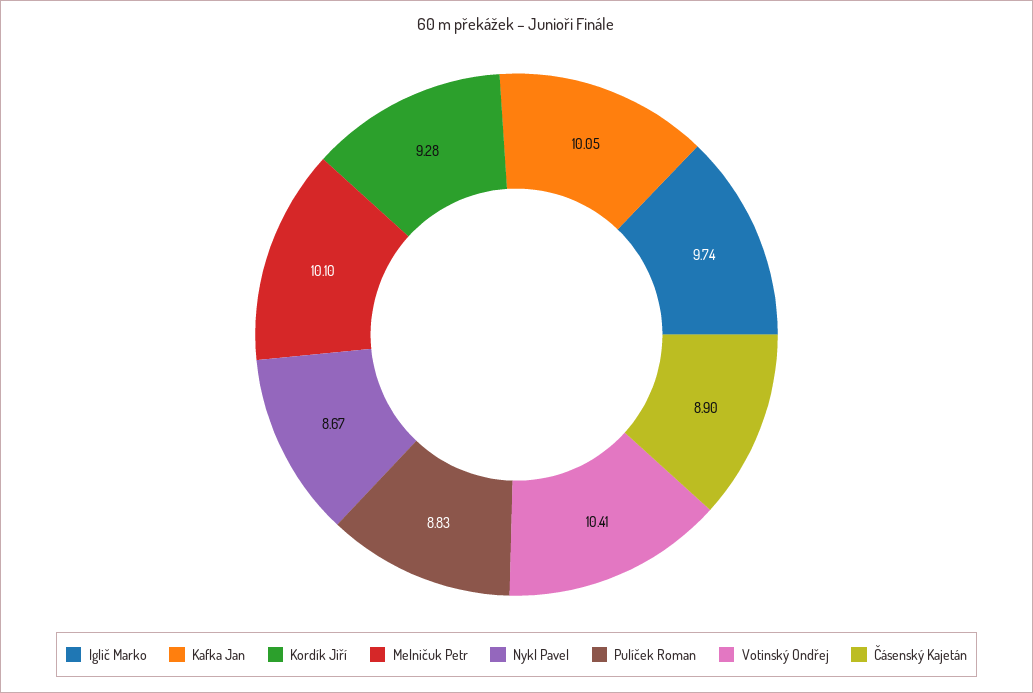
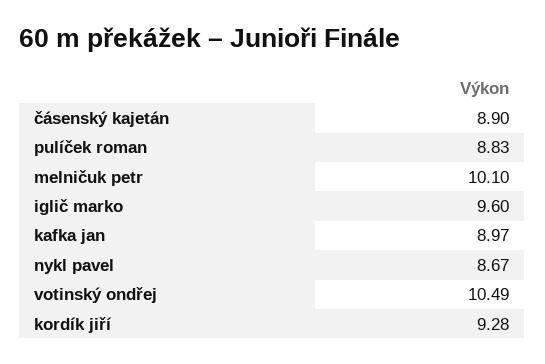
  {
-   "Iglič Marko": 9.74,
+   "Iglič Marko": 9.6,
-   "Kafka Jan": 10.05,
+   "Kafka Jan": 8.97,
    "Kordík Jiří": 9.28,
    "Melničuk Petr": 10.1,
    "Nykl Pavel": 8.67,
    "Pulíček Roman": 8.83,
-   "Votinský Ondřej": 10.41,
+   "Votinský Ondřej": 10.49,
    "Čásenský Kajetán": 8.9
  }

